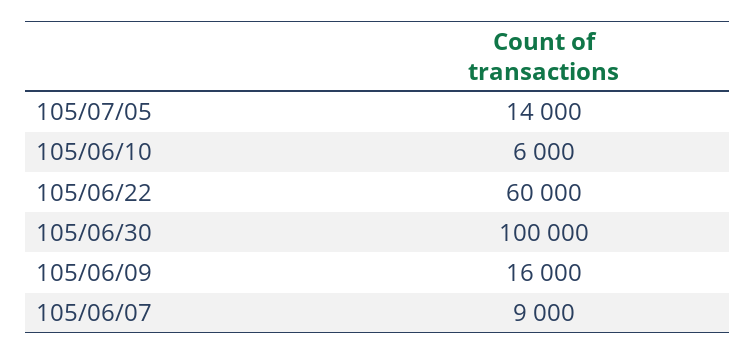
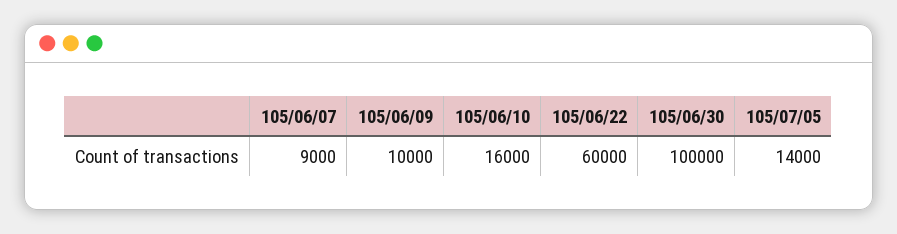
  {
    "105/07/05": 14000,
-   "105/06/10": 6000,
+   "105/06/10": 16000,
    "105/06/22": 60000,
    "105/06/30": 100000,
-   "105/06/09": 16000,
+   "105/06/09": 10000,
    "105/06/07": 9000
  }

